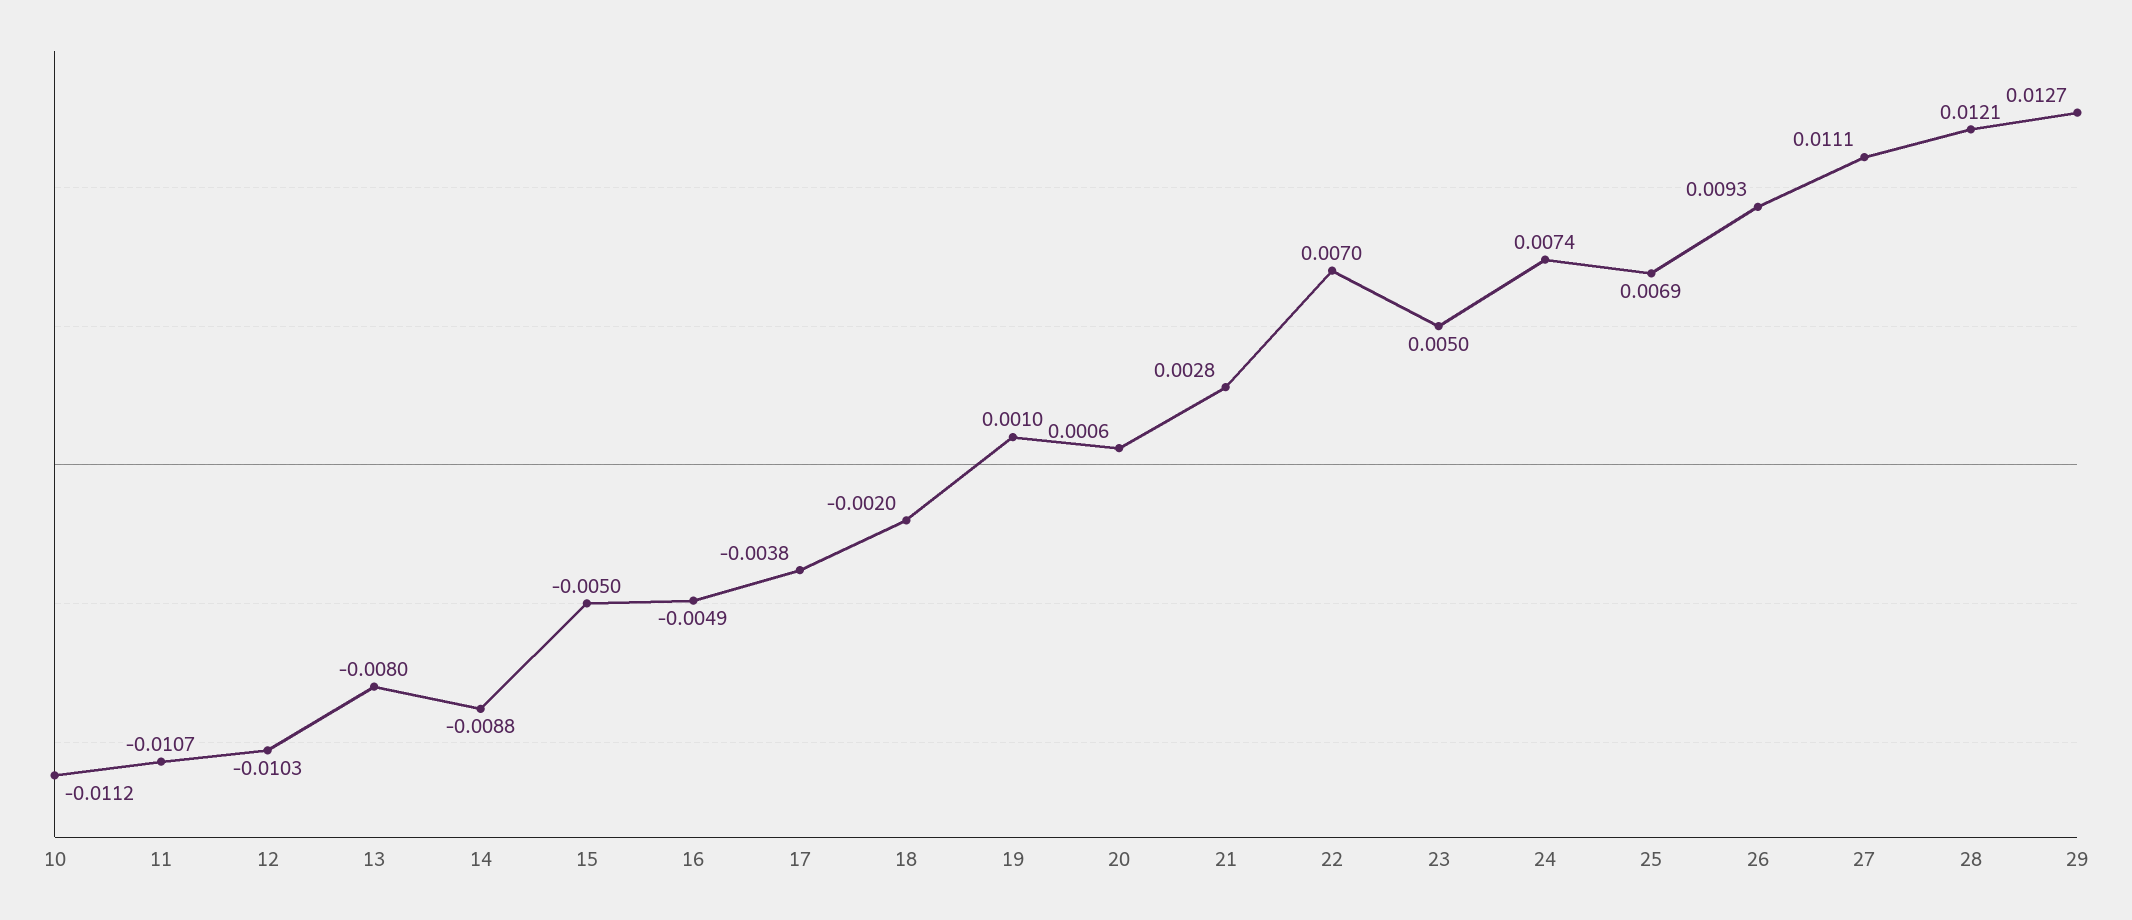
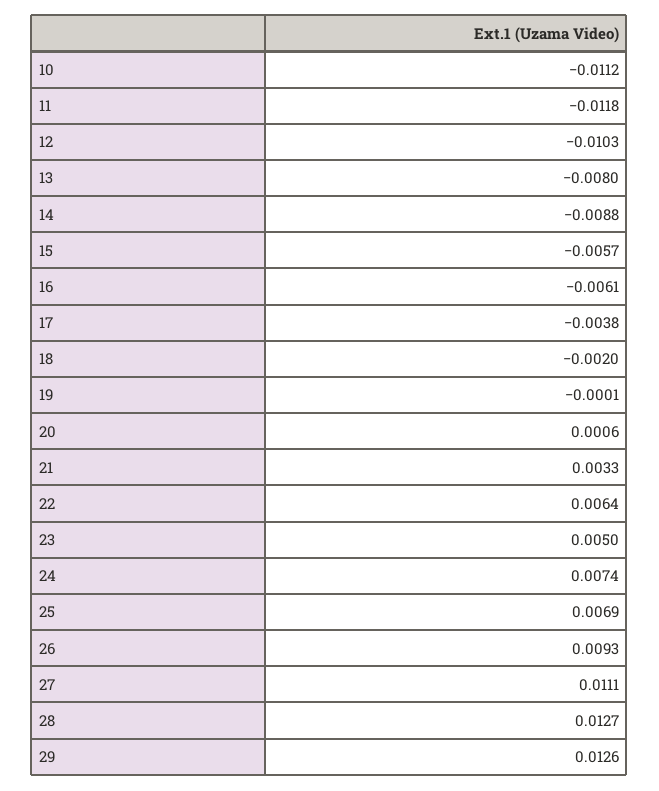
  {
    "10": -0.0112,
-   "11": -0.0107,
+   "11": -0.0118,
    "12": -0.0103,
    "13": -0.008,
    "14": -0.0088,
-   "15": -0.005,
+   "15": -0.0057,
-   "16": -0.0049,
+   "16": -0.0061,
    "17": -0.0038,
    "18": -0.002,
-   "19": 0.001,
+   "19": -0.0001,
    "20": 0.0006,
-   "21": 0.0028,
+   "21": 0.0033,
-   "22": 0.007,
+   "22": 0.0064,
    "23": 0.005,
    "24": 0.0074,
    "25": 0.0069,
    "26": 0.0093,
    "27": 0.0111,
-   "28": 0.0121,
+   "28": 0.0127,
-   "29": 0.0127
+   "29": 0.0126
  }

